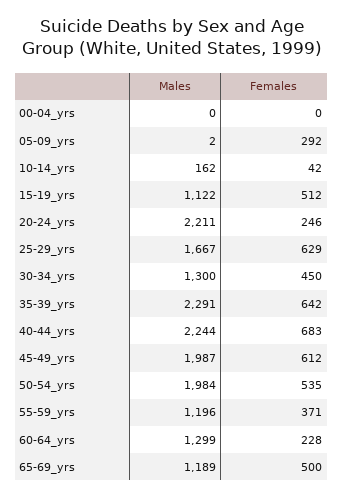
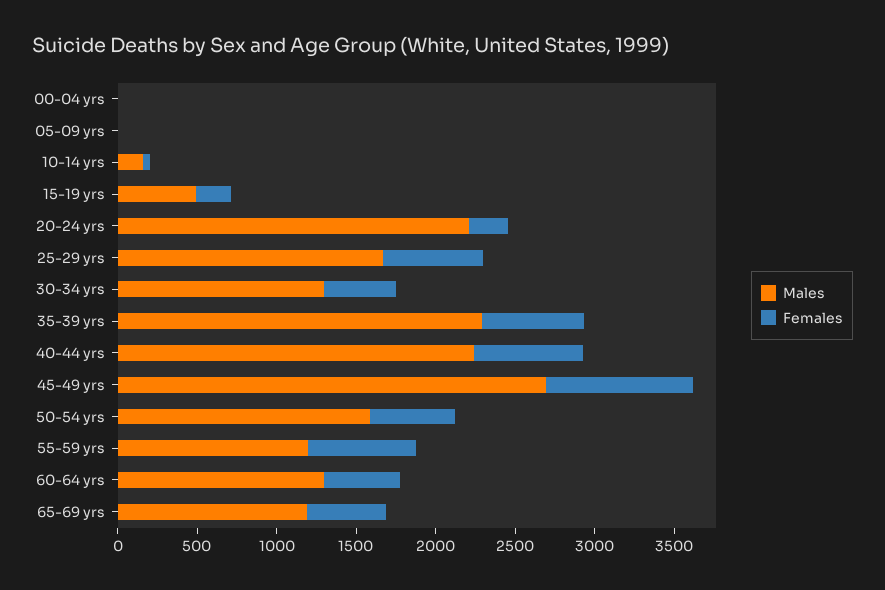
  {
    "Males": {
      "00-04_yrs": 0,
      "05-09_yrs": 2,
      "10-14_yrs": 162,
-     "15-19_yrs": 1122,
+     "15-19_yrs": 500,
      "20-24_yrs": 2211,
      "25-29_yrs": 1667,
      "30-34_yrs": 1300,
      "35-39_yrs": 2291,
      "40-44_yrs": 2244,
-     "45-49_yrs": 1987,
+     "45-49_yrs": 2700,
-     "50-54_yrs": 1984,
+     "50-54_yrs": 1600,
      "55-59_yrs": 1196,
      "60-64_yrs": 1299,
      "65-69_yrs": 1189
    },
    "Females": {
      "00-04_yrs": 0,
-     "05-09_yrs": 292,
+     "05-09_yrs": 0,
      "10-14_yrs": 42,
-     "15-19_yrs": 512,
+     "15-19_yrs": 200,
      "20-24_yrs": 246,
      "25-29_yrs": 629,
      "30-34_yrs": 450,
      "35-39_yrs": 642,
      "40-44_yrs": 683,
-     "45-49_yrs": 612,
+     "45-49_yrs": 900,
      "50-54_yrs": 535,
-     "55-59_yrs": 371,
+     "55-59_yrs": 700,
-     "60-64_yrs": 228,
+     "60-64_yrs": 500,
      "65-69_yrs": 500
    }
  }

